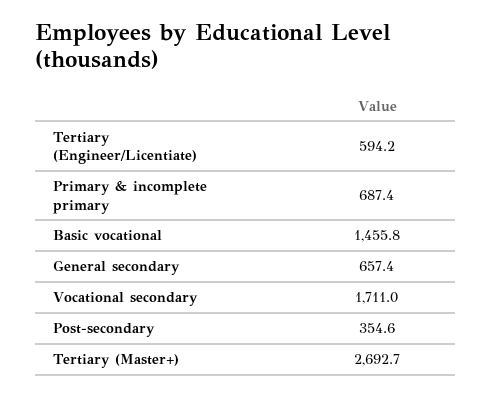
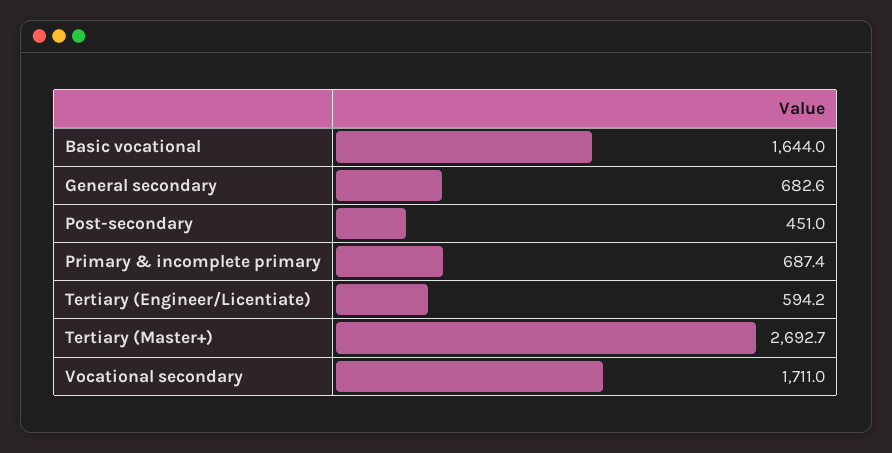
  {
    "Tertiary (Engineer/Licentiate)": 594.2,
    "Primary & incomplete primary": 687.4,
-   "Basic vocational": 1455.8,
+   "Basic vocational": 1644,
-   "General secondary": 657.4,
+   "General secondary": 682.6,
    "Vocational secondary": 1711,
-   "Post-secondary": 354.6,
+   "Post-secondary": 451,
    "Tertiary (Master+)": 2692.7
  }

